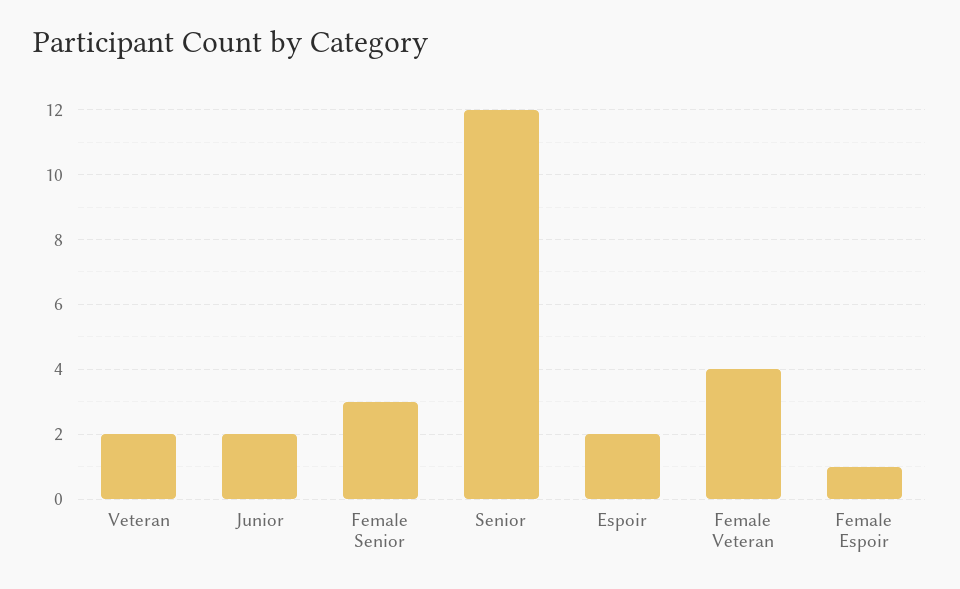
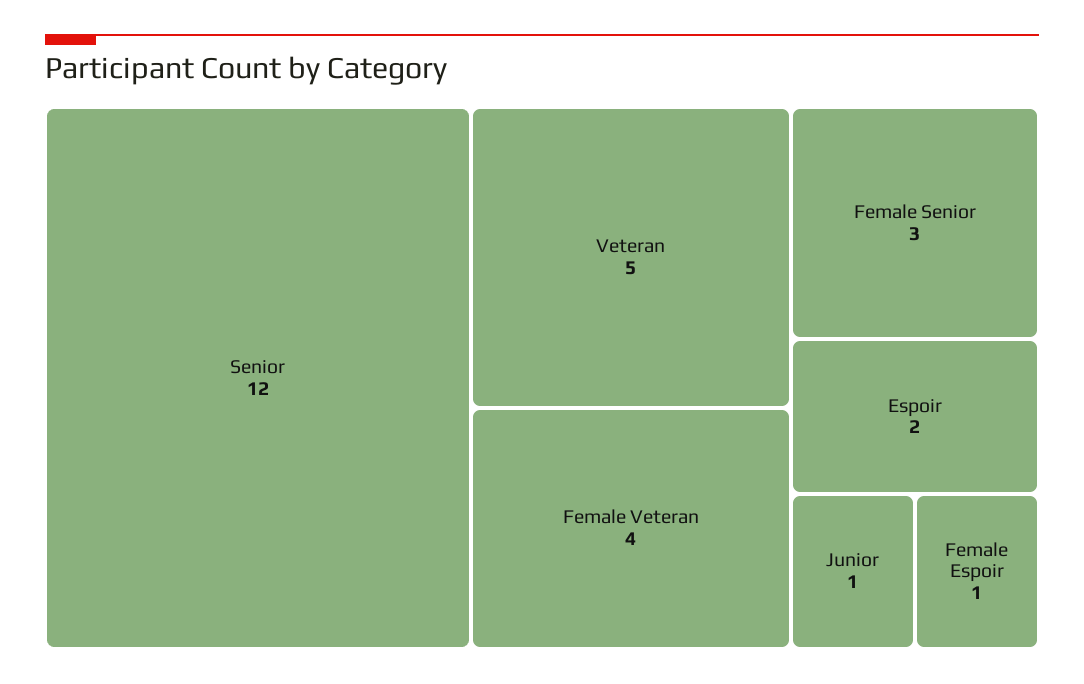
  {
-   "Veteran": 2,
+   "Veteran": 5,
-   "Junior": 2,
+   "Junior": 1,
    "Female Senior": 3,
    "Senior": 12,
    "Espoir": 2,
    "Female Veteran": 4,
    "Female Espoir": 1
  }

